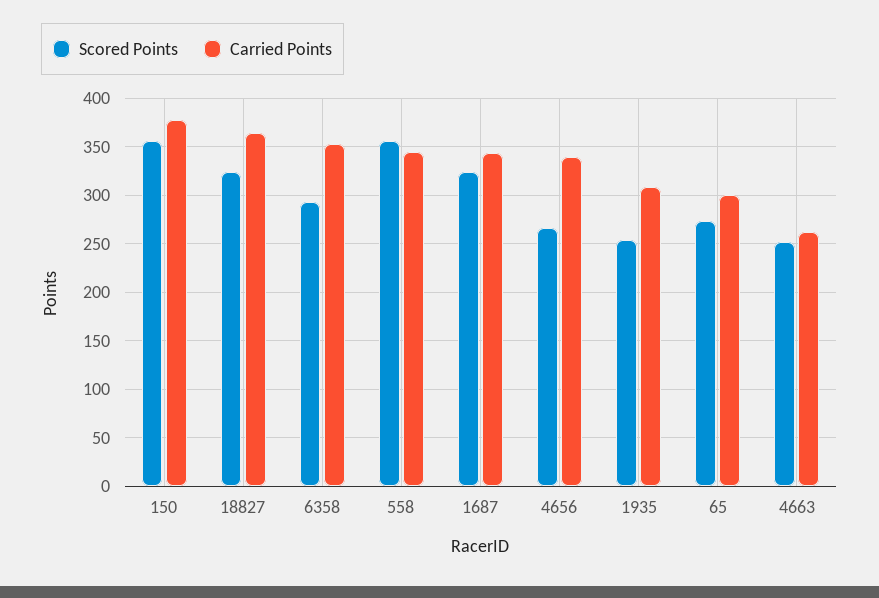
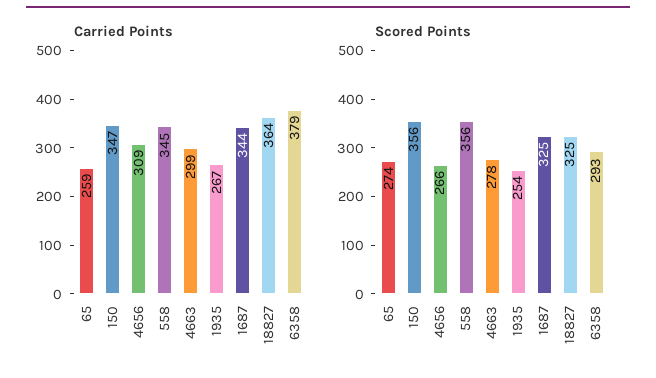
  {
    "Scored Points": {
      "150": 356,
      "18827": 325,
      "6358": 293,
      "558": 356,
      "1687": 325,
      "4656": 266,
      "1935": 254,
      "65": 274,
-     "4663": 250
+     "4663": 278
    },
    "Carried Points": {
-     "150": 380,
+     "150": 347,
      "18827": 364,
-     "6358": 350,
+     "6358": 379,
      "558": 345,
      "1687": 344,
-     "4656": 340,
+     "4656": 309,
-     "1935": 310,
+     "1935": 267,
-     "65": 300,
+     "65": 259,
-     "4663": 260
+     "4663": 299
    }
  }

